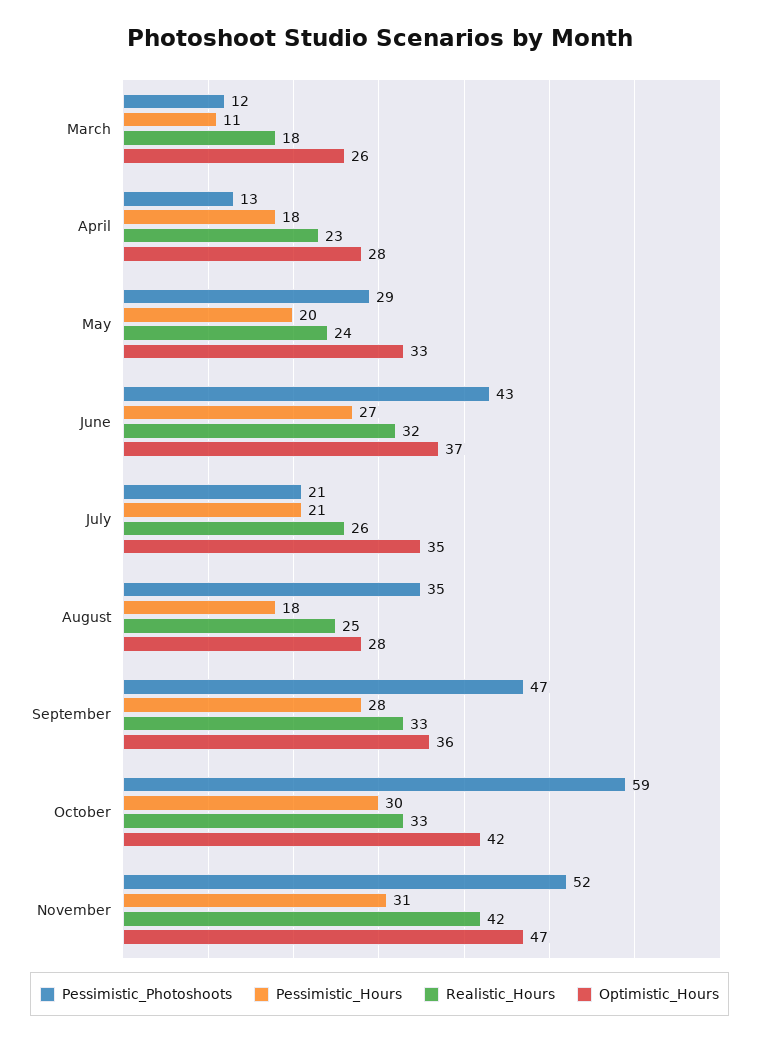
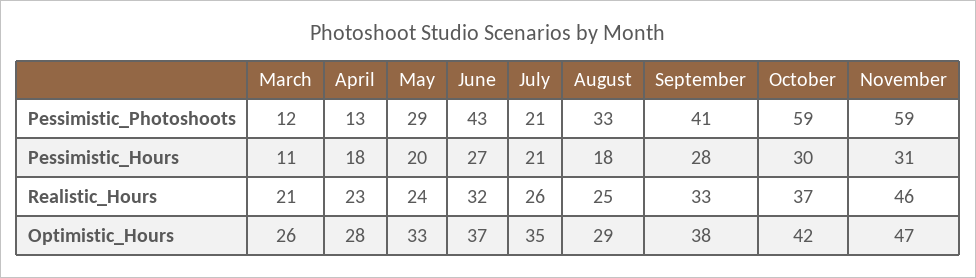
  {
    "Pessimistic_Photoshoots": {
      "March": 12,
      "April": 13,
      "May": 29,
      "June": 43,
      "July": 21,
-     "August": 35,
+     "August": 33,
-     "September": 47,
+     "September": 41,
      "October": 59,
-     "November": 52
+     "November": 59
    },
    "Pessimistic_Hours": {
      "March": 11,
      "April": 18,
      "May": 20,
      "June": 27,
      "July": 21,
      "August": 18,
      "September": 28,
      "October": 30,
      "November": 31
    },
    "Realistic_Hours": {
-     "March": 18,
+     "March": 21,
      "April": 23,
      "May": 24,
      "June": 32,
      "July": 26,
      "August": 25,
      "September": 33,
-     "October": 33,
+     "October": 37,
-     "November": 42
+     "November": 46
    },
    "Optimistic_Hours": {
      "March": 26,
      "April": 28,
      "May": 33,
      "June": 37,
      "July": 35,
-     "August": 28,
+     "August": 29,
-     "September": 36,
+     "September": 38,
      "October": 42,
      "November": 47
    }
  }

